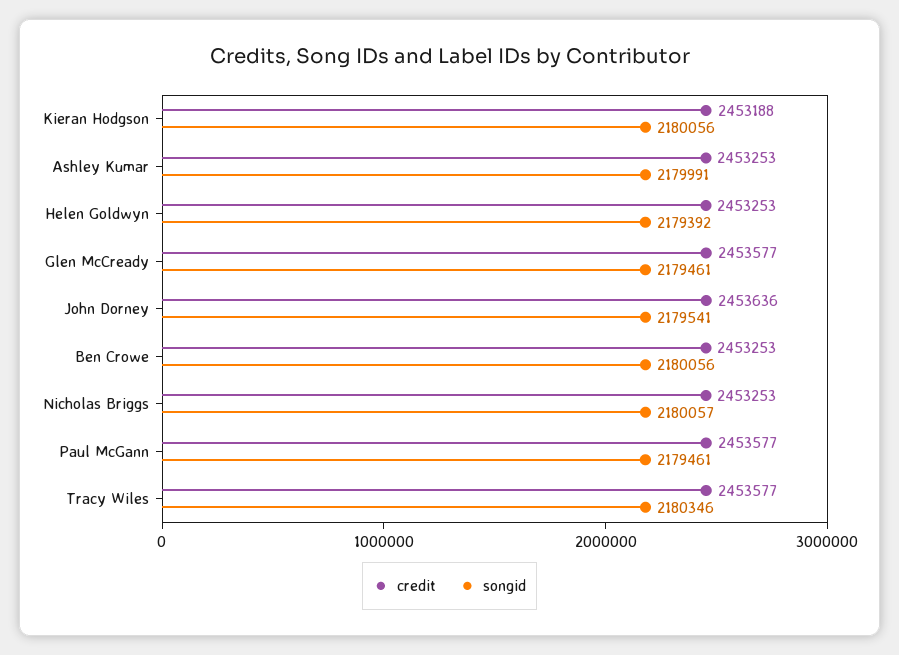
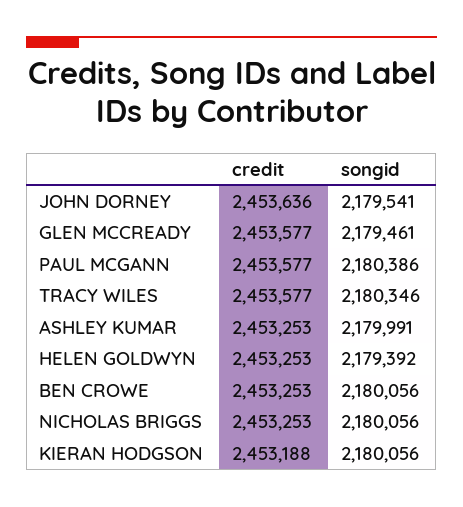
  {
    "credit": {
      "Kieran Hodgson": 2453188,
      "Ashley Kumar": 2453253,
      "Helen Goldwyn": 2453253,
      "Glen McCready": 2453577,
      "John Dorney": 2453636,
      "Ben Crowe": 2453253,
      "Nicholas Briggs": 2453253,
      "Paul McGann": 2453577,
      "Tracy Wiles": 2453577
    },
    "songid": {
      "Kieran Hodgson": 2180056,
      "Ashley Kumar": 2179991,
      "Helen Goldwyn": 2179392,
      "Glen McCready": 2179461,
      "John Dorney": 2179541,
      "Ben Crowe": 2180056,
-     "Nicholas Briggs": 2180057,
+     "Nicholas Briggs": 2180056,
-     "Paul McGann": 2179461,
+     "Paul McGann": 2180386,
      "Tracy Wiles": 2180346
    }
  }

